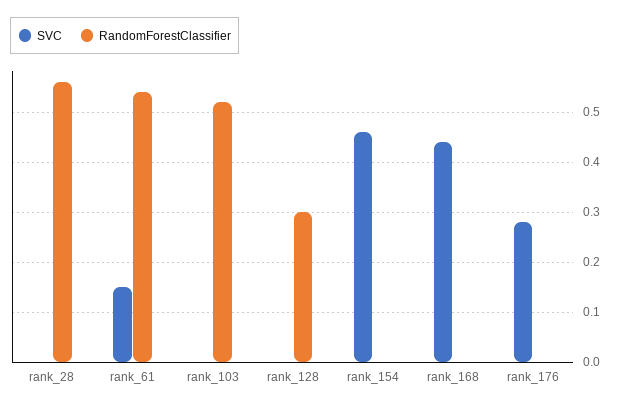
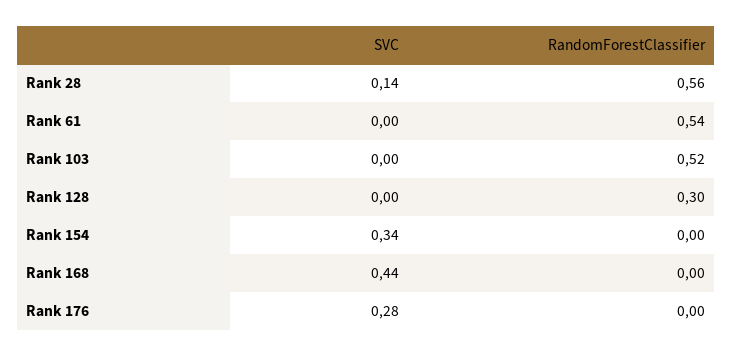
  {
    "SVC": {
-     "rank_28": 0,
+     "rank_28": 0.14,
-     "rank_61": 0.15,
+     "rank_61": 0,
      "rank_103": 0,
      "rank_128": 0,
-     "rank_154": 0.45,
+     "rank_154": 0.34,
      "rank_168": 0.44,
      "rank_176": 0.28
    },
    "RandomForestClassifier": {
      "rank_28": 0.56,
      "rank_61": 0.54,
      "rank_103": 0.52,
      "rank_128": 0.3,
      "rank_154": 0,
      "rank_168": 0,
      "rank_176": 0
    }
  }

